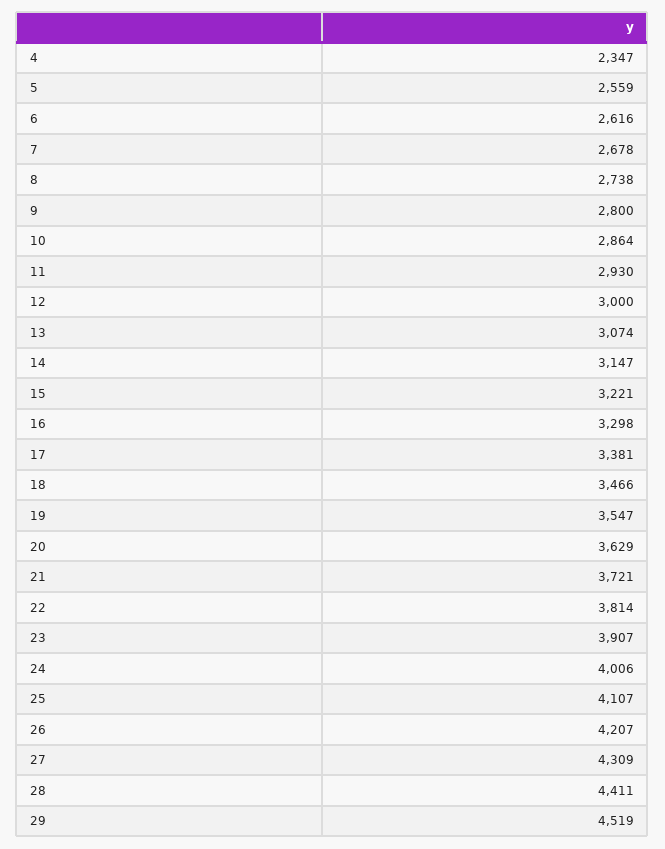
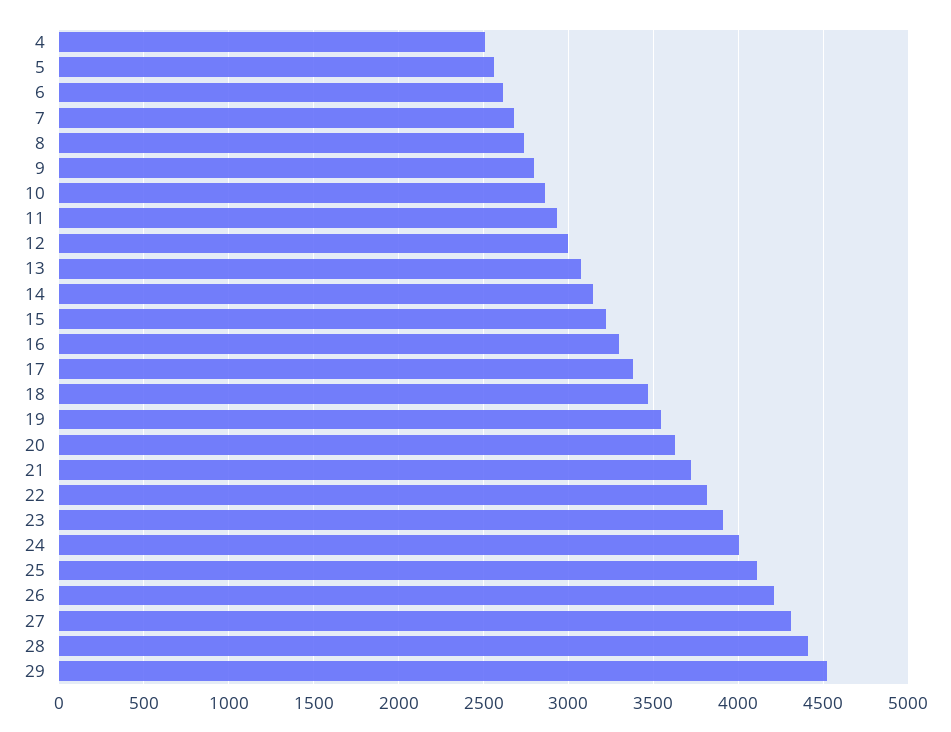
  {
-   "4": 2347,
+   "4": 2500,
    "5": 2559,
    "6": 2616,
    "7": 2678,
    "8": 2738,
    "9": 2800,
    "10": 2864,
    "11": 2930,
    "12": 3000,
    "13": 3074,
    "14": 3147,
    "15": 3221,
    "16": 3298,
    "17": 3381,
    "18": 3466,
    "19": 3547,
    "20": 3629,
    "21": 3721,
    "22": 3814,
    "23": 3907,
    "24": 4006,
    "25": 4107,
    "26": 4207,
    "27": 4309,
    "28": 4411,
    "29": 4519
  }

